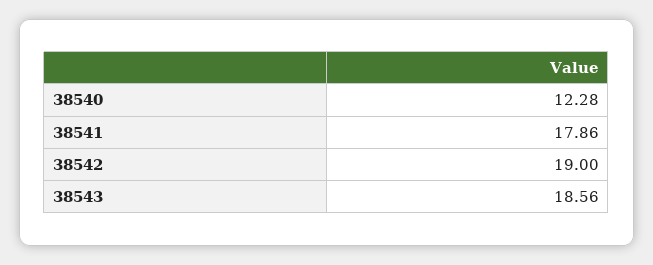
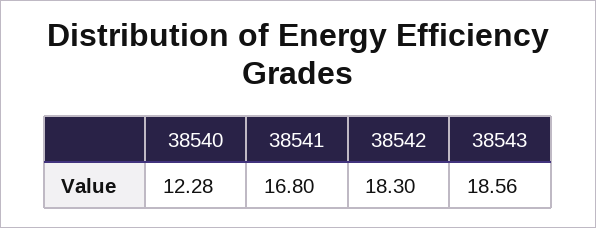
  {
    "38540": 12.28,
-   "38541": 17.86,
+   "38541": 16.8,
-   "38542": 19,
+   "38542": 18.3,
    "38543": 18.56
  }

